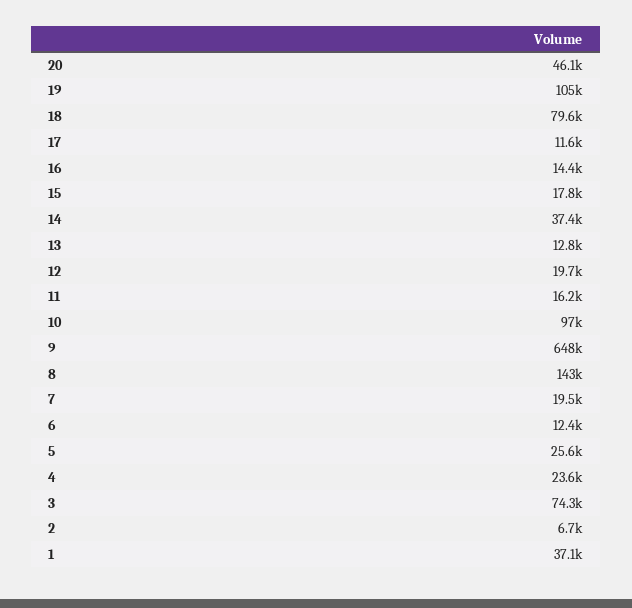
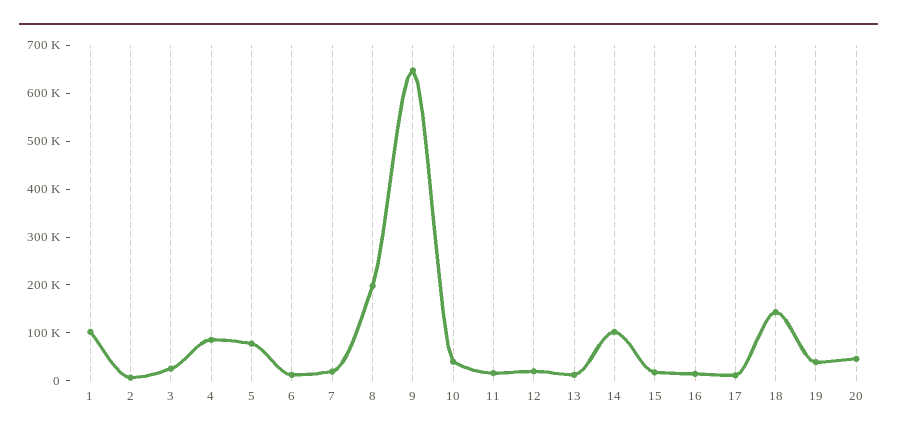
  {
    "20": 46100,
-   "19": 105000,
+   "19": 40000,
-   "18": 79600,
+   "18": 140000,
    "17": 11600,
    "16": 14400,
    "15": 17800,
-   "14": 37400,
+   "14": 100000,
    "13": 12800,
    "12": 19700,
    "11": 16200,
-   "10": 97000,
+   "10": 40000,
    "9": 648000,
-   "8": 143000,
+   "8": 200000,
    "7": 19500,
    "6": 12400,
-   "5": 25600,
+   "5": 80000,
-   "4": 23600,
+   "4": 80000,
-   "3": 74300,
+   "3": 20000,
    "2": 6700,
-   "1": 37100
+   "1": 100000
  }

